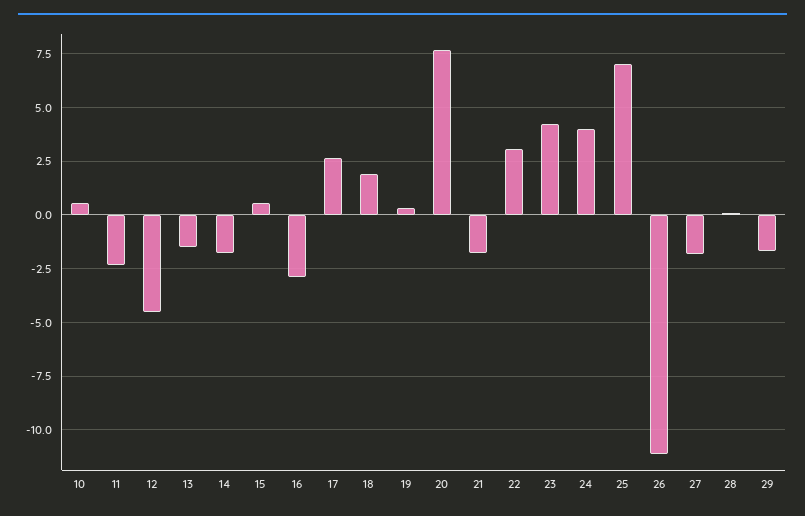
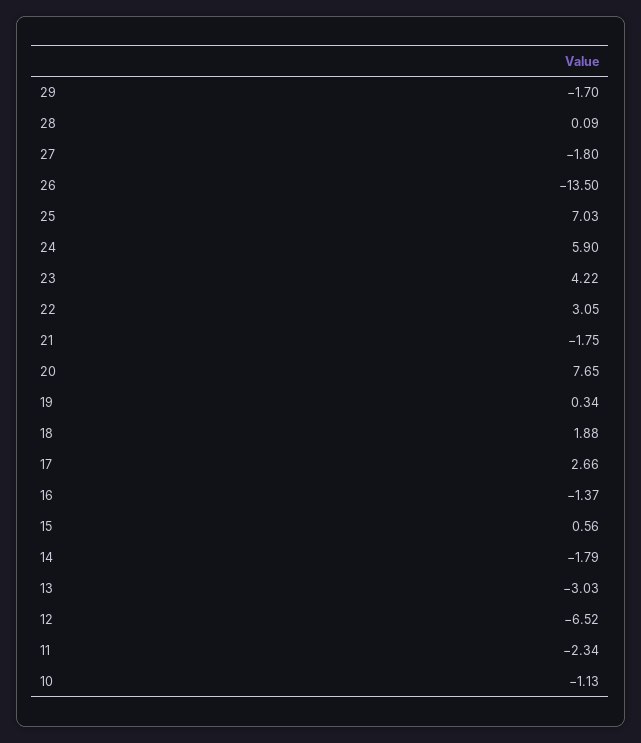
  {
-   "10": 0.5,
+   "10": -1.13,
    "11": -2.34,
-   "12": -4.5,
+   "12": -6.52,
-   "13": -1.5,
+   "13": -3.03,
    "14": -1.79,
    "15": 0.56,
-   "16": -3,
+   "16": -1.37,
    "17": 2.66,
    "18": 1.88,
    "19": 0.34,
    "20": 7.65,
    "21": -1.75,
    "22": 3.05,
    "23": 4.22,
-   "24": 4,
+   "24": 5.9,
    "25": 7.03,
-   "26": -11,
+   "26": -13.5,
    "27": -1.8,
    "28": 0.09,
    "29": -1.7
  }

